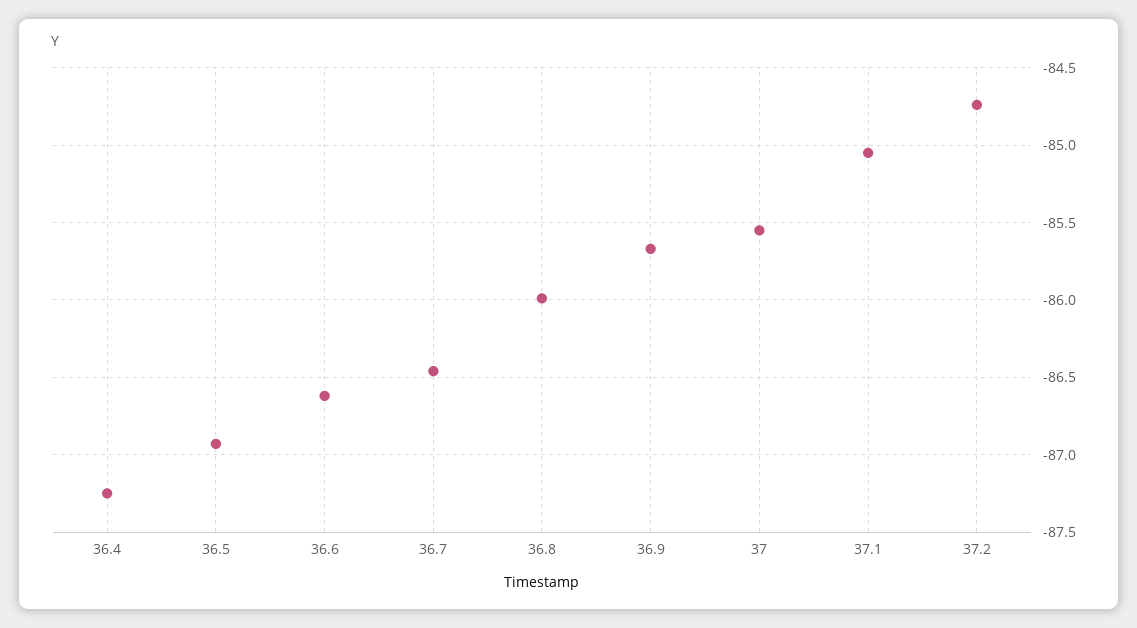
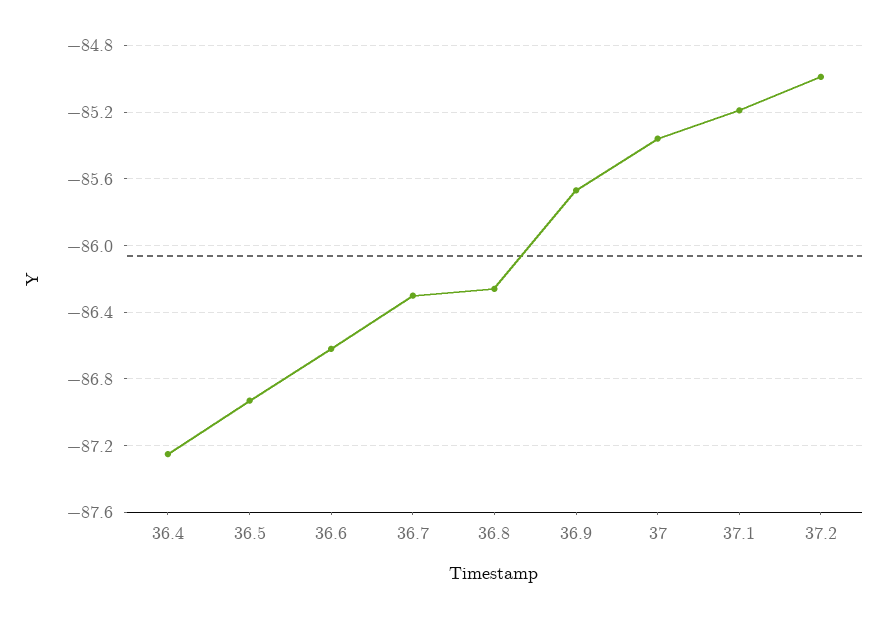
  {
    "36.4": -87.25,
    "36.5": -86.95,
    "36.6": -86.6,
-   "36.7": -86.45,
+   "36.7": -86.3,
-   "36.8": -86,
+   "36.8": -86.25,
    "36.9": -85.65,
-   "37": -85.55,
+   "37": -85.35,
-   "37.1": -85.05,
+   "37.1": -85.2,
-   "37.2": -84.75
+   "37.2": -85
  }

